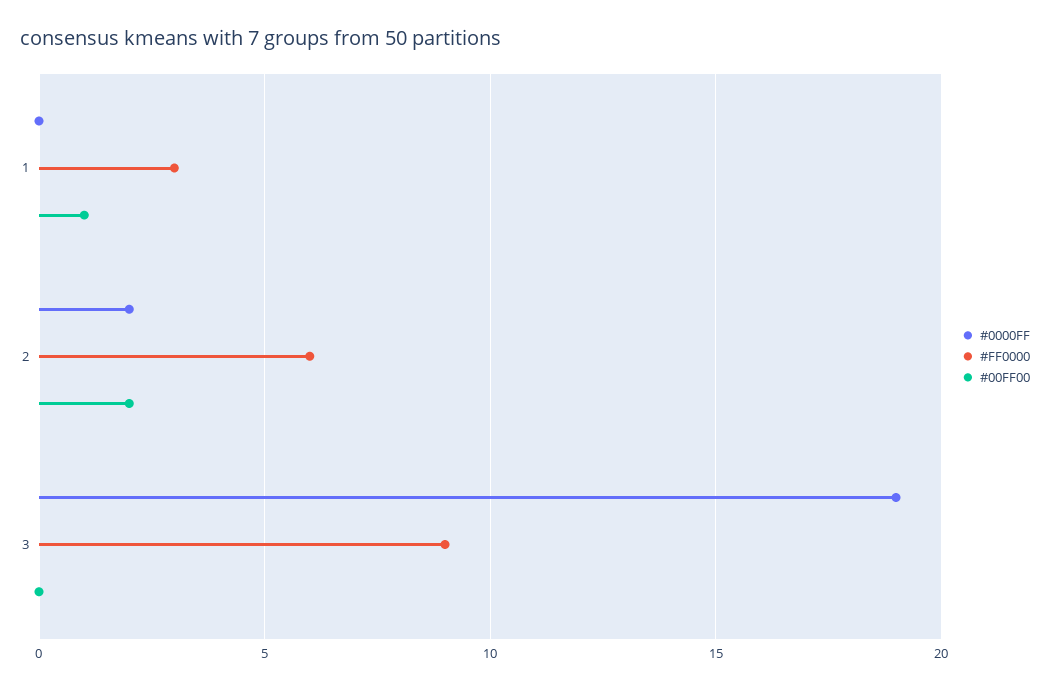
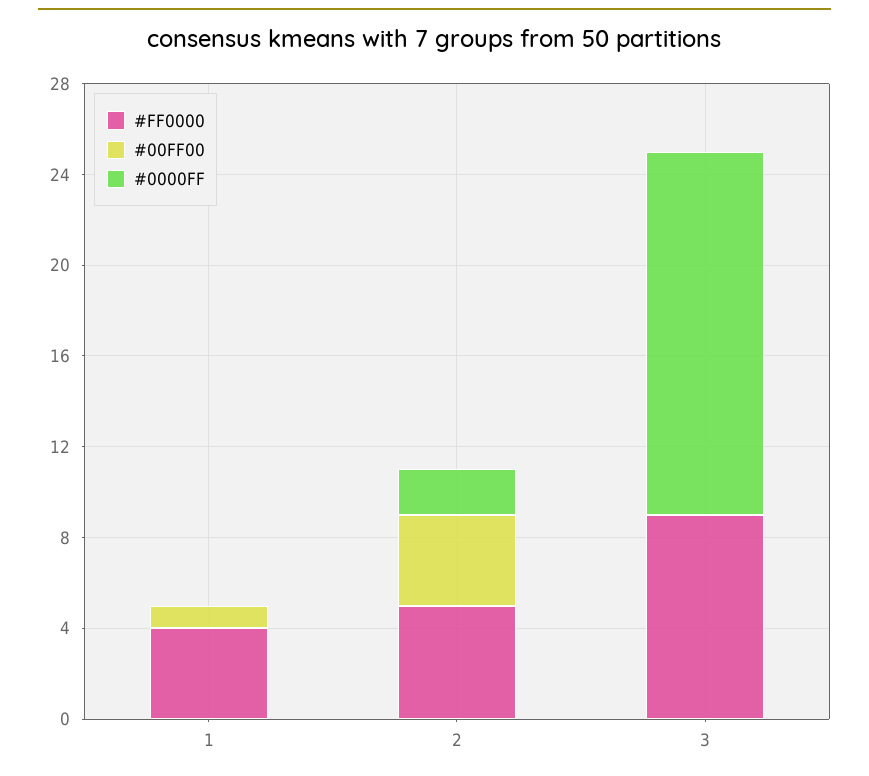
  {
    "#0000FF": {
      "1": 0,
      "2": 2,
-     "3": 19
+     "3": 16
    },
    "#FF0000": {
-     "1": 3,
+     "1": 4,
-     "2": 6,
+     "2": 5,
      "3": 9
    },
    "#00FF00": {
      "1": 1,
-     "2": 2,
+     "2": 4,
      "3": 0
    }
  }

